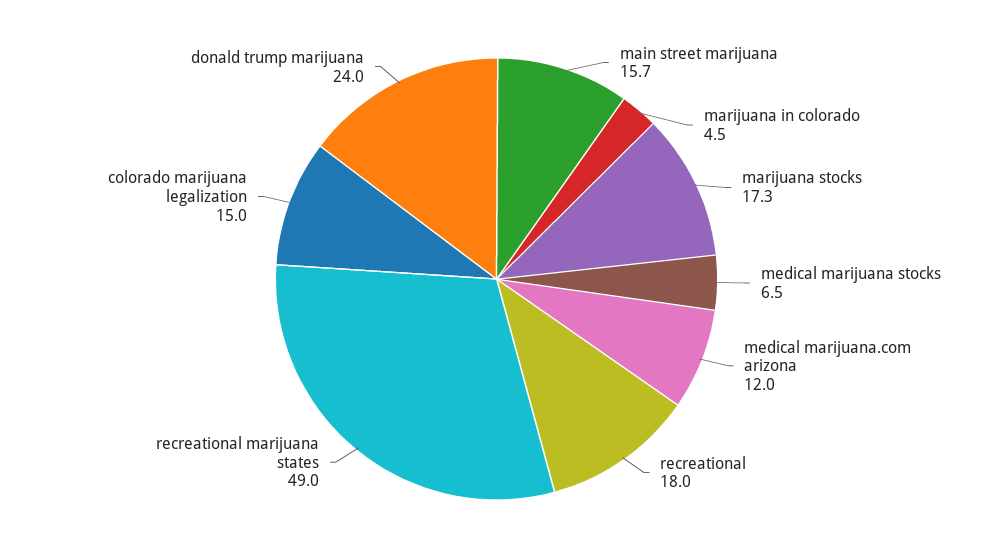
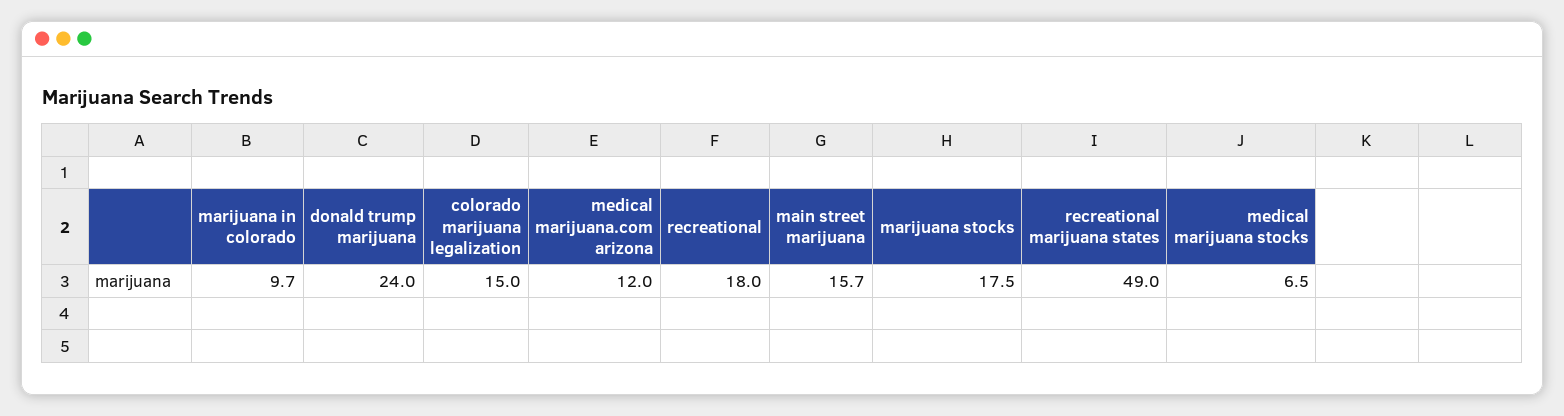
  {
    "main street marijuana": 15.7,
-   "marijuana in colorado": 4.5,
+   "marijuana in colorado": 9.7,
-   "marijuana stocks": 17.3,
+   "marijuana stocks": 17.5,
    "medical marijuana stocks": 6.5,
    "medical marijuana.com arizona": 12,
    "recreational": 18,
    "recreational marijuana states": 49,
    "colorado marijuana legalization": 15,
    "donald trump marijuana": 24
  }

